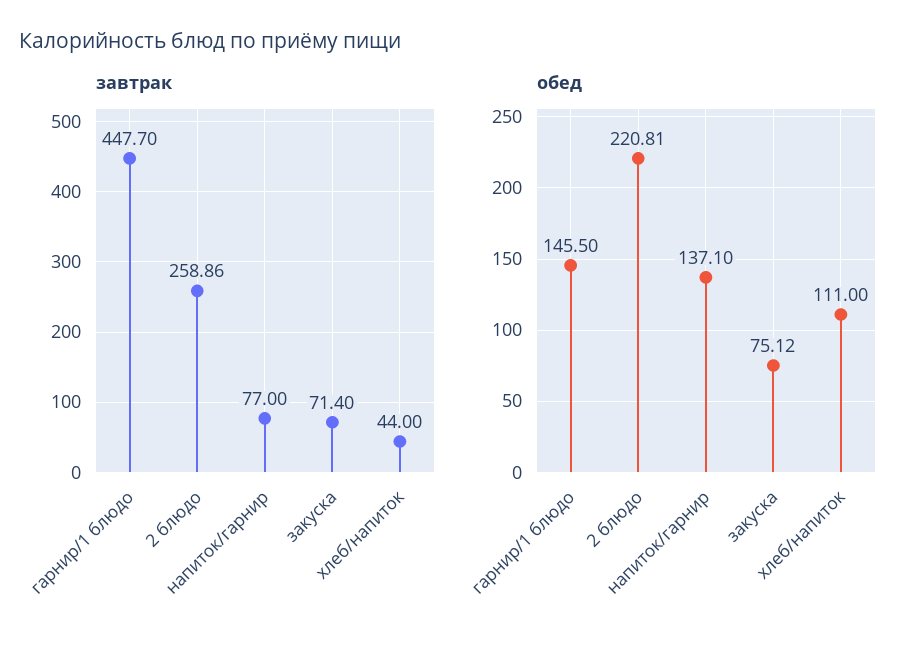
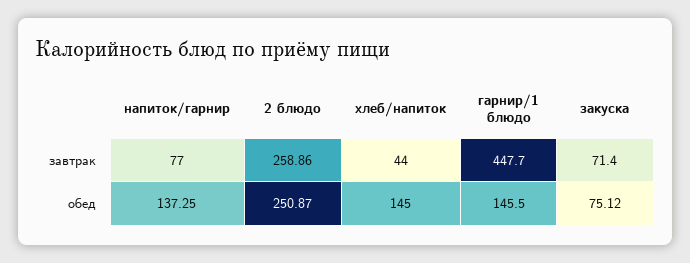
  {
    "завтрак": {
      "гарнир/1 блюдо": 447.7,
      "2 блюдо": 258.86,
      "напиток/гарнир": 77,
      "закуска": 71.4,
      "хлеб/напиток": 44
    },
    "обед": {
      "гарнир/1 блюдо": 145.5,
-     "2 блюдо": 220.81,
+     "2 блюдо": 250.87,
-     "напиток/гарнир": 137.1,
+     "напиток/гарнир": 137.25,
      "закуска": 75.12,
-     "хлеб/напиток": 111
+     "хлеб/напиток": 145
    }
  }

